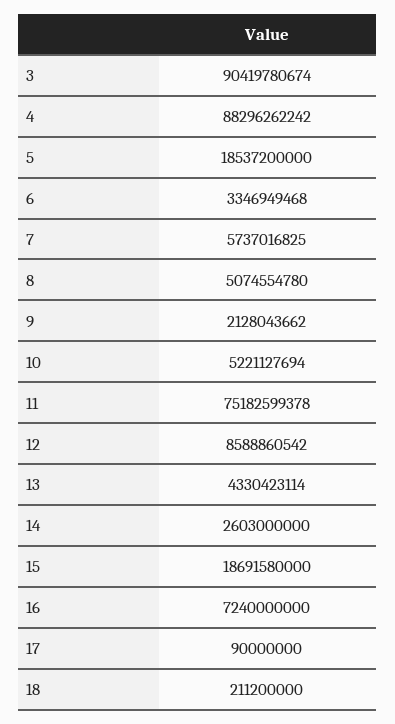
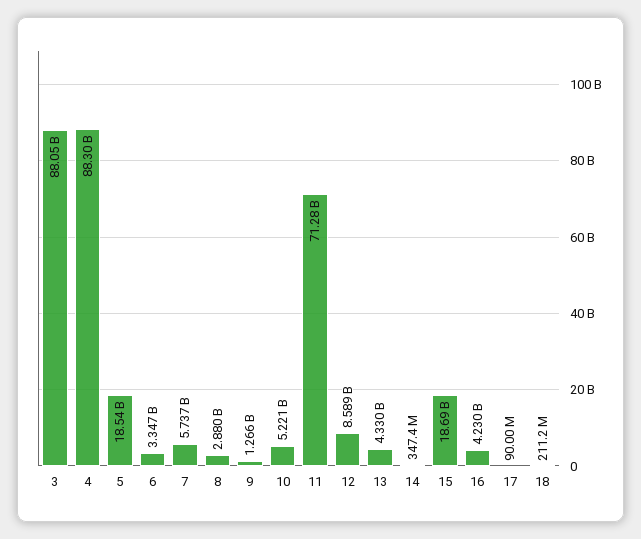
  {
-   "3": 90419780674,
+   "3": 88050000000,
    "4": 88296262242,
    "5": 18537200000,
    "6": 3346949468,
    "7": 5737016825,
-   "8": 5074554780,
+   "8": 2880000000,
-   "9": 2128043662,
+   "9": 1266000000,
    "10": 5221127694,
-   "11": 75182599378,
+   "11": 71280000000,
    "12": 8588860542,
    "13": 4330423114,
-   "14": 2603000000,
+   "14": 347400000,
    "15": 18691580000,
-   "16": 7240000000,
+   "16": 4230000000,
    "17": 90000000,
    "18": 211200000
  }

